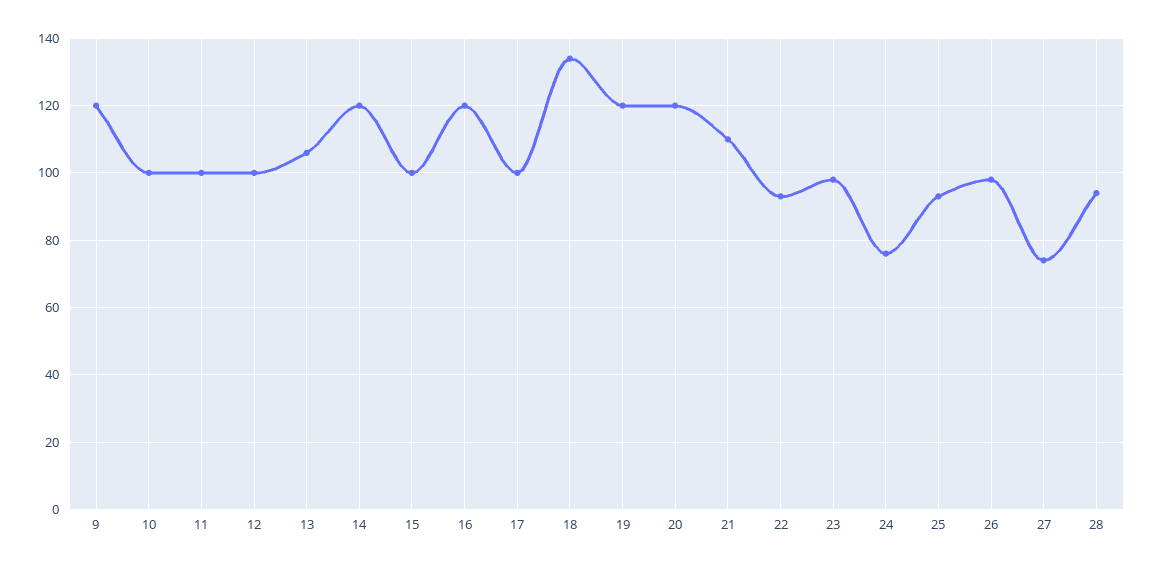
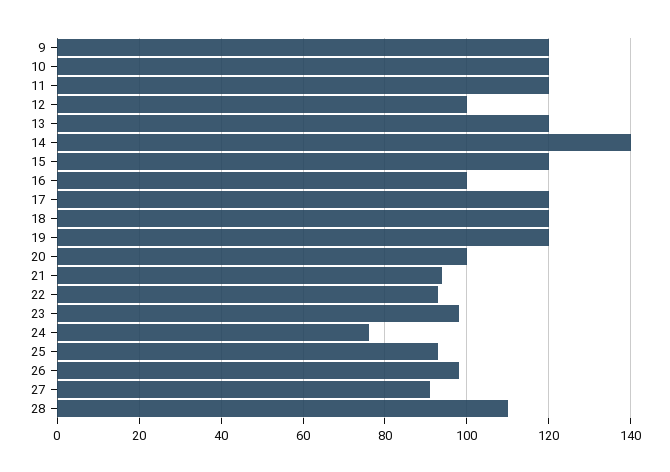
  {
    "9": 120,
-   "10": 100,
+   "10": 120,
-   "11": 100,
+   "11": 120,
    "12": 100,
-   "13": 105,
+   "13": 120,
-   "14": 120,
+   "14": 140,
-   "15": 100,
+   "15": 120,
-   "16": 120,
+   "16": 100,
-   "17": 100,
+   "17": 120,
-   "18": 135,
+   "18": 120,
    "19": 120,
-   "20": 120,
+   "20": 100,
-   "21": 110,
+   "21": 95,
    "22": 95,
    "23": 100,
    "24": 75,
    "25": 95,
    "26": 100,
-   "27": 75,
+   "27": 90,
-   "28": 95
+   "28": 110
  }

